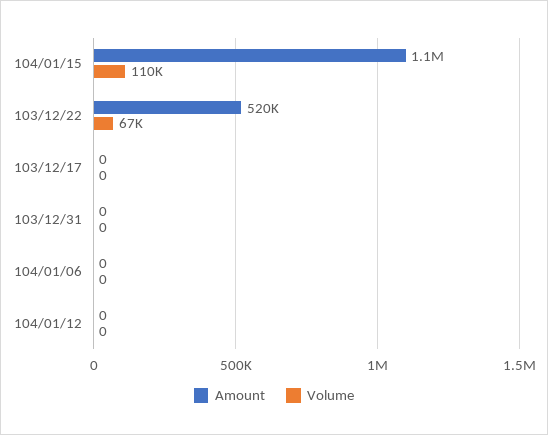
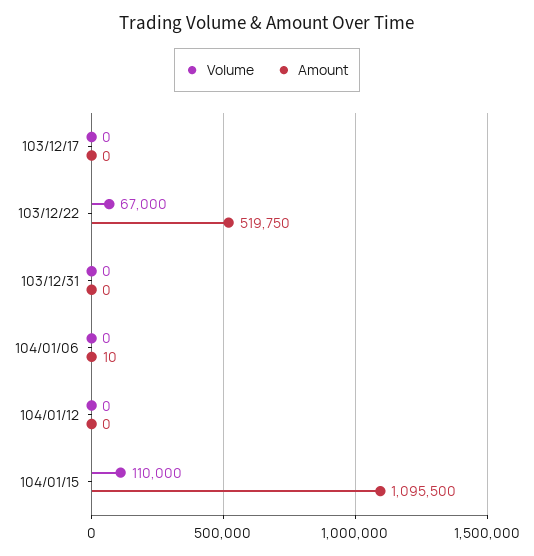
  {
    "Amount": {
      "104/01/15": 1095500,
      "103/12/22": 519750,
      "103/12/17": 0,
      "103/12/31": 0,
-     "104/01/06": 0,
+     "104/01/06": 10,
      "104/01/12": 0
    },
    "Volume": {
      "104/01/15": 110000,
      "103/12/22": 67000,
      "103/12/17": 0,
      "103/12/31": 0,
      "104/01/06": 0,
      "104/01/12": 0
    }
  }

